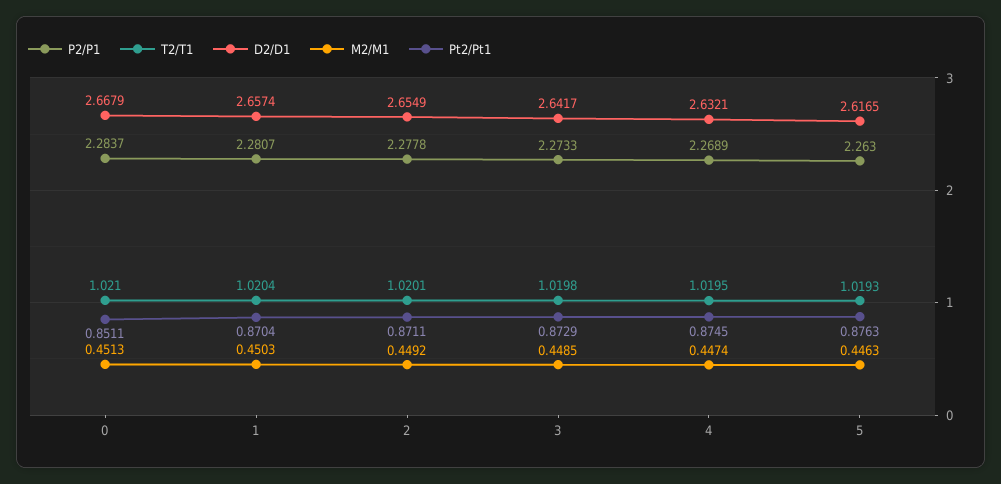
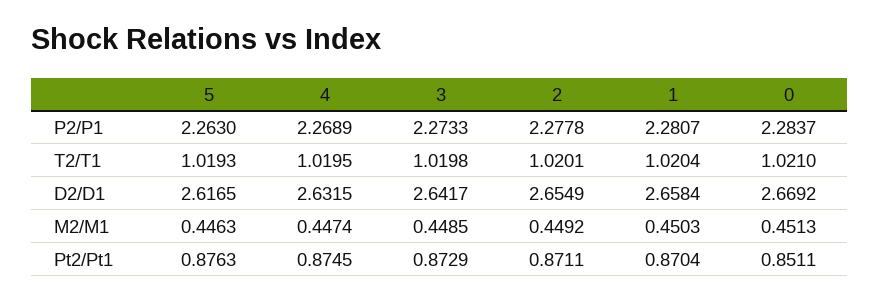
  {
    "P2/P1": {
      "0": 2.2837,
      "1": 2.2807,
      "2": 2.2778,
      "3": 2.2733,
      "4": 2.2689,
      "5": 2.263
    },
    "T2/T1": {
      "0": 1.021,
      "1": 1.0204,
      "2": 1.0201,
      "3": 1.0198,
      "4": 1.0195,
      "5": 1.0193
    },
    "D2/D1": {
-     "0": 2.6679,
+     "0": 2.6692,
-     "1": 2.6574,
+     "1": 2.6584,
      "2": 2.6549,
      "3": 2.6417,
-     "4": 2.6321,
+     "4": 2.6315,
      "5": 2.6165
    },
    "M2/M1": {
      "0": 0.4513,
      "1": 0.4503,
      "2": 0.4492,
      "3": 0.4485,
      "4": 0.4474,
      "5": 0.4463
    },
    "Pt2/Pt1": {
      "0": 0.8511,
      "1": 0.8704,
      "2": 0.8711,
      "3": 0.8729,
      "4": 0.8745,
      "5": 0.8763
    }
  }

